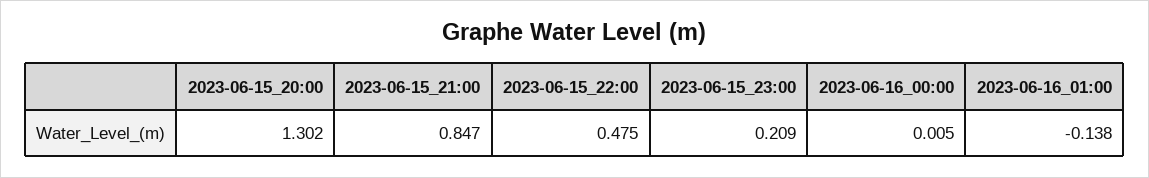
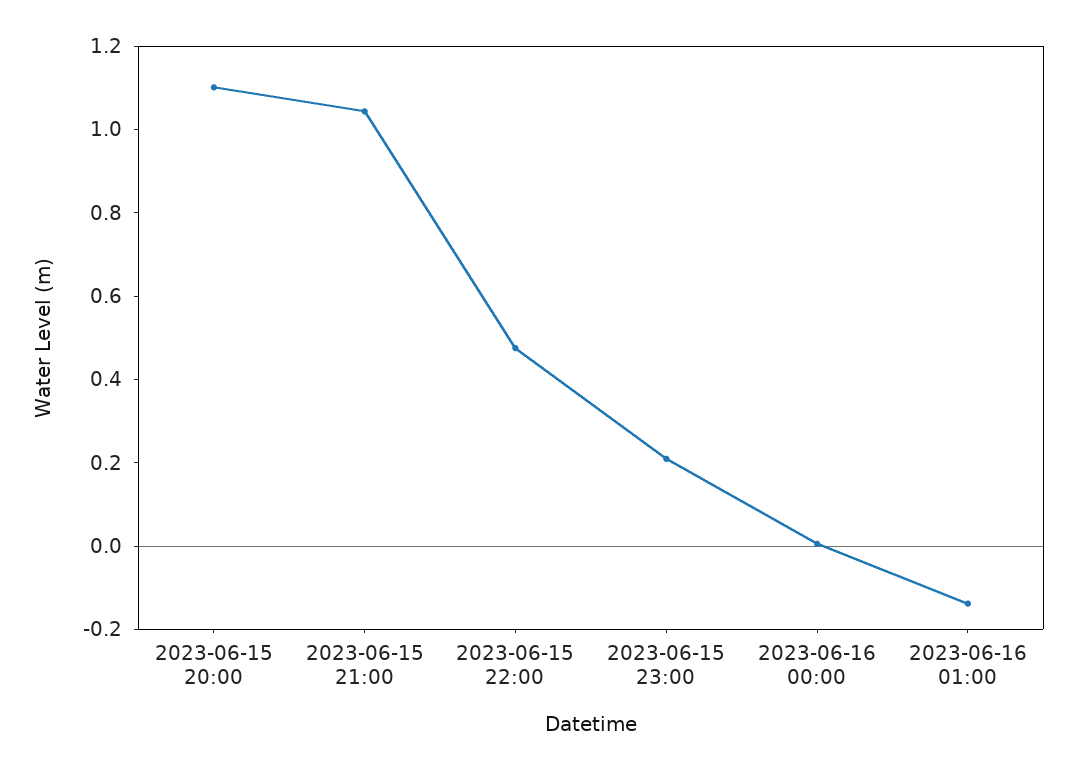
  {
-   "2023-06-15_20:00": 1.302,
+   "2023-06-15_20:00": 1.1,
-   "2023-06-15_21:00": 0.847,
+   "2023-06-15_21:00": 1.05,
    "2023-06-15_22:00": 0.475,
    "2023-06-15_23:00": 0.209,
    "2023-06-16_00:00": 0.005,
    "2023-06-16_01:00": -0.138
  }

